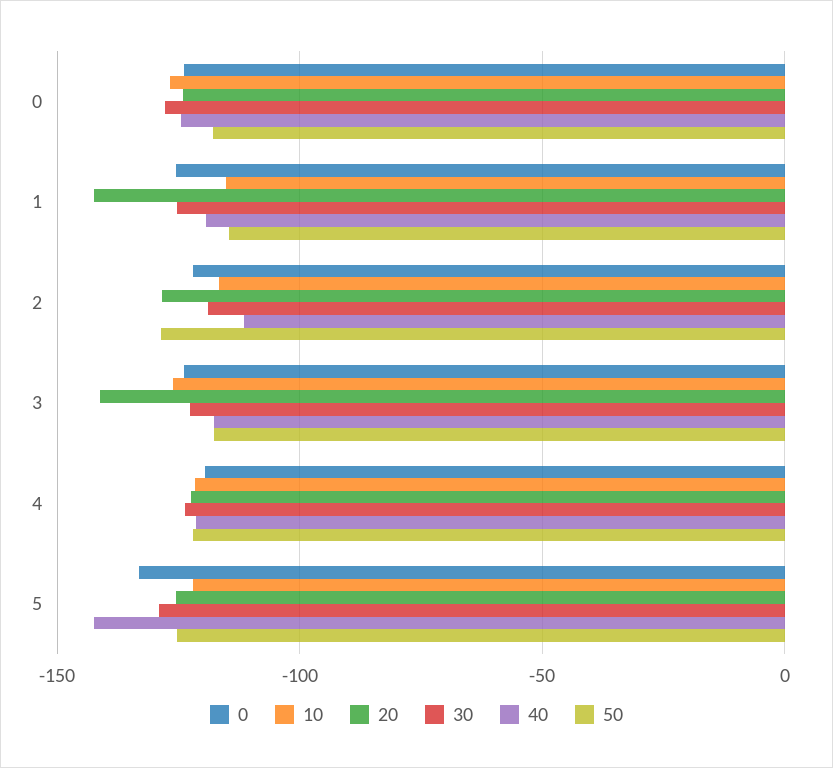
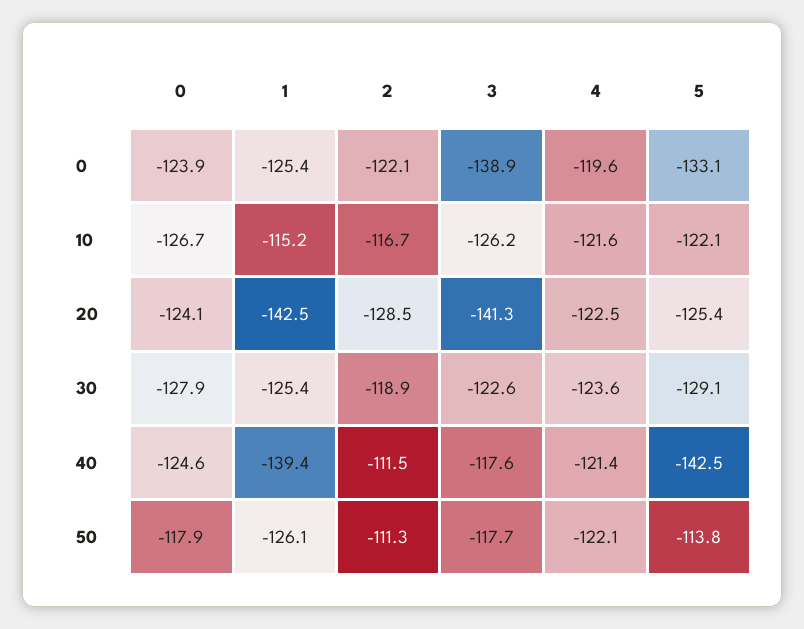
  {
    "0": {
      "0": -123.9,
      "1": -125.4,
      "2": -122.1,
-     "3": -125,
+     "3": -138.9,
      "4": -119.6,
      "5": -133.1
    },
    "10": {
      "0": -126.7,
      "1": -115.2,
      "2": -116.7,
      "3": -126.2,
      "4": -121.6,
      "5": -122.1
    },
    "20": {
      "0": -124.1,
      "1": -142.5,
      "2": -128.5,
      "3": -141.3,
      "4": -122.5,
      "5": -125.4
    },
    "30": {
      "0": -127.9,
      "1": -125.4,
      "2": -118.9,
      "3": -122.6,
      "4": -123.6,
      "5": -129.1
    },
    "40": {
      "0": -124.6,
-     "1": -120,
+     "1": -139.4,
      "2": -111.5,
      "3": -117.6,
      "4": -121.4,
      "5": -142.5
    },
    "50": {
      "0": -117.9,
-     "1": -115,
+     "1": -126.1,
-     "2": -130,
+     "2": -111.3,
      "3": -117.7,
      "4": -122.1,
-     "5": -125
+     "5": -113.8
    }
  }

